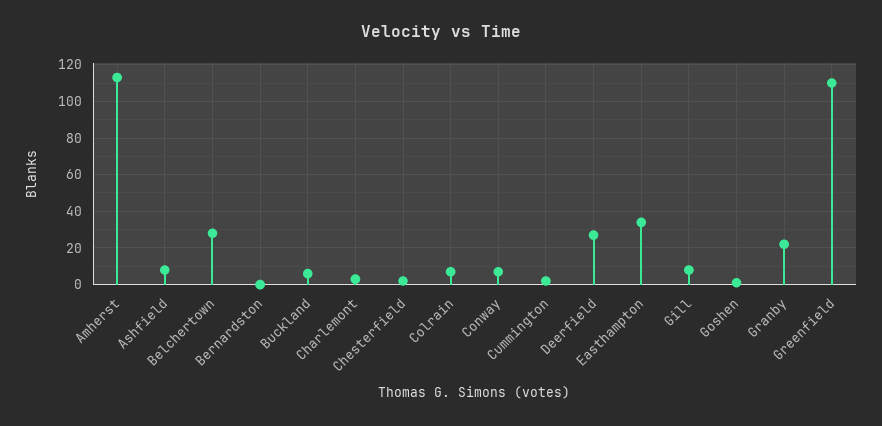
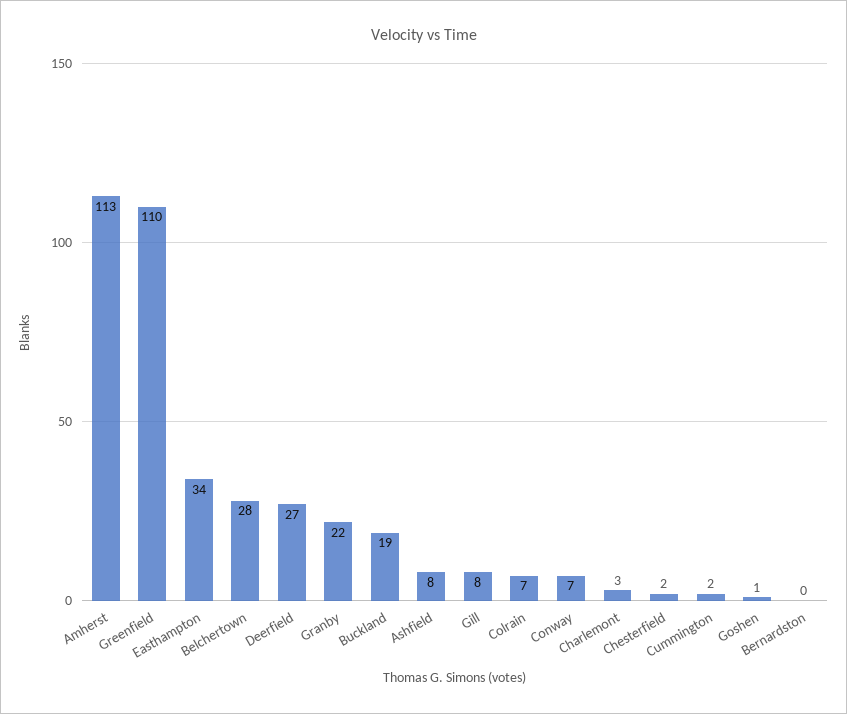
  {
    "Amherst": 113,
    "Ashfield": 8,
    "Belchertown": 28,
    "Bernardston": 0,
-   "Buckland": 5,
+   "Buckland": 19,
    "Charlemont": 3,
    "Chesterfield": 2,
    "Colrain": 7,
    "Conway": 7,
    "Cummington": 2,
    "Deerfield": 27,
    "Easthampton": 34,
    "Gill": 8,
    "Goshen": 1,
    "Granby": 22,
    "Greenfield": 110
  }

